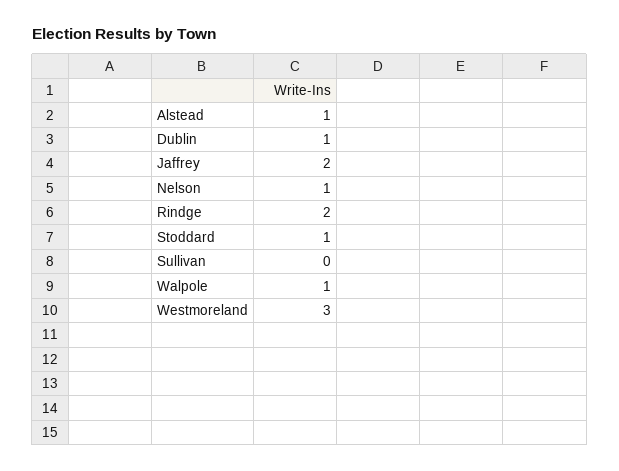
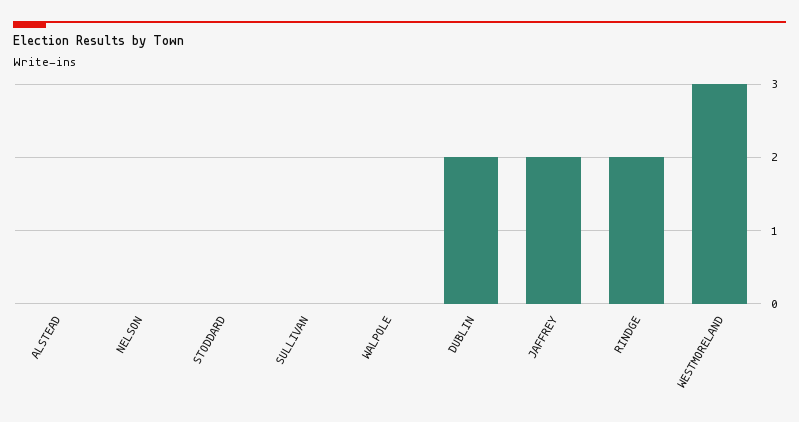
  {
-   "Alstead": 1,
+   "Alstead": 0,
-   "Dublin": 1,
+   "Dublin": 2,
    "Jaffrey": 2,
-   "Nelson": 1,
+   "Nelson": 0,
    "Rindge": 2,
-   "Stoddard": 1,
+   "Stoddard": 0,
    "Sullivan": 0,
-   "Walpole": 1,
+   "Walpole": 0,
    "Westmoreland": 3
  }

